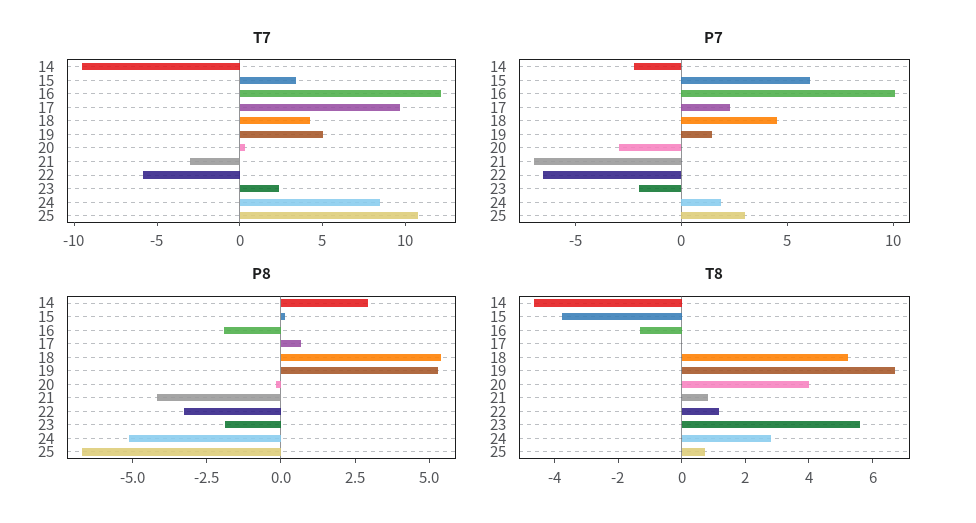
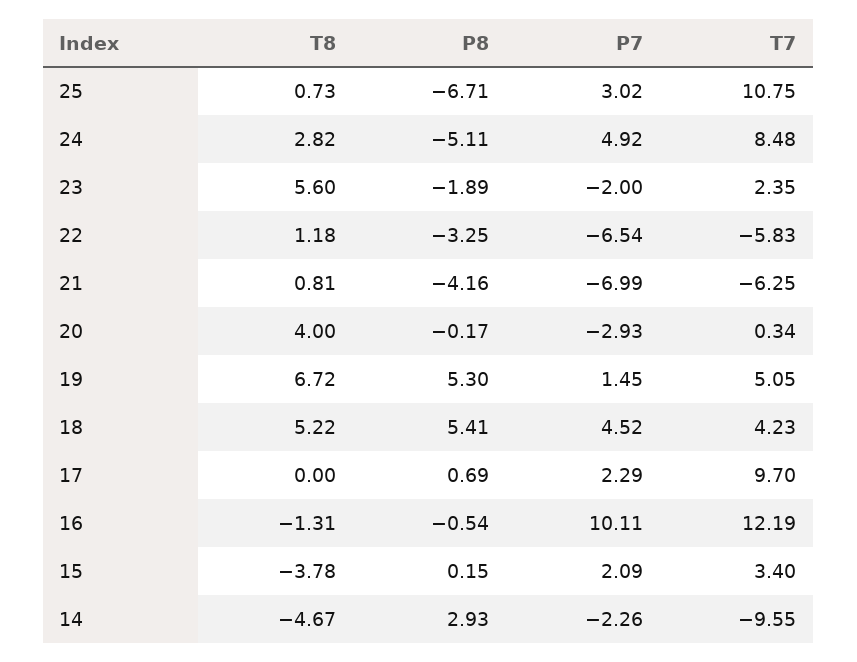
  {
    "T7": {
      "14": -9.55,
      "15": 3.4,
      "16": 12.19,
      "17": 9.7,
      "18": 4.23,
      "19": 5.05,
      "20": 0.34,
-     "21": -3,
+     "21": -6.25,
      "22": -5.83,
      "23": 2.35,
      "24": 8.48,
      "25": 10.75
    },
    "P7": {
      "14": -2.26,
-     "15": 6,
+     "15": 2.09,
      "16": 10.11,
      "17": 2.29,
      "18": 4.52,
      "19": 1.45,
      "20": -2.93,
      "21": -6.99,
      "22": -6.54,
      "23": -2,
-     "24": 2,
+     "24": 4.92,
      "25": 3.02
    },
    "P8": {
      "14": 2.93,
      "15": 0.15,
-     "16": -2,
+     "16": -0.54,
      "17": 0.69,
      "18": 5.41,
      "19": 5.3,
      "20": -0.17,
      "21": -4.16,
      "22": -3.25,
      "23": -1.89,
      "24": -5.11,
      "25": -6.71
    },
    "T8": {
      "14": -4.67,
      "15": -3.78,
      "16": -1.31,
      "17": 0,
      "18": 5.22,
      "19": 6.72,
      "20": 4,
      "21": 0.81,
      "22": 1.18,
      "23": 5.6,
      "24": 2.82,
      "25": 0.73
    }
  }

